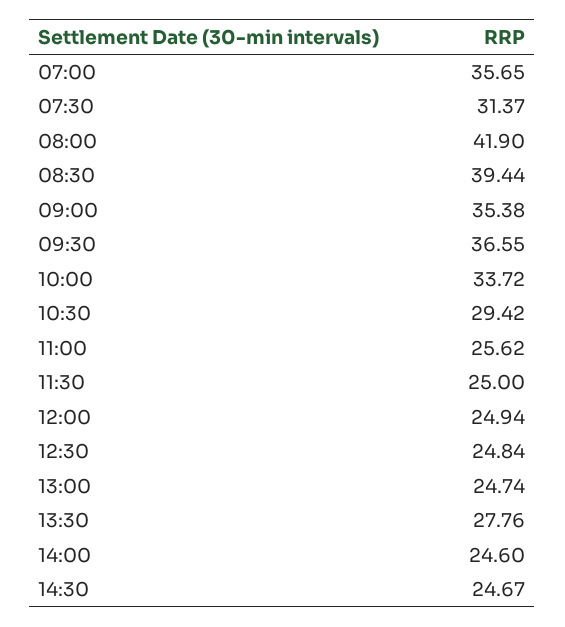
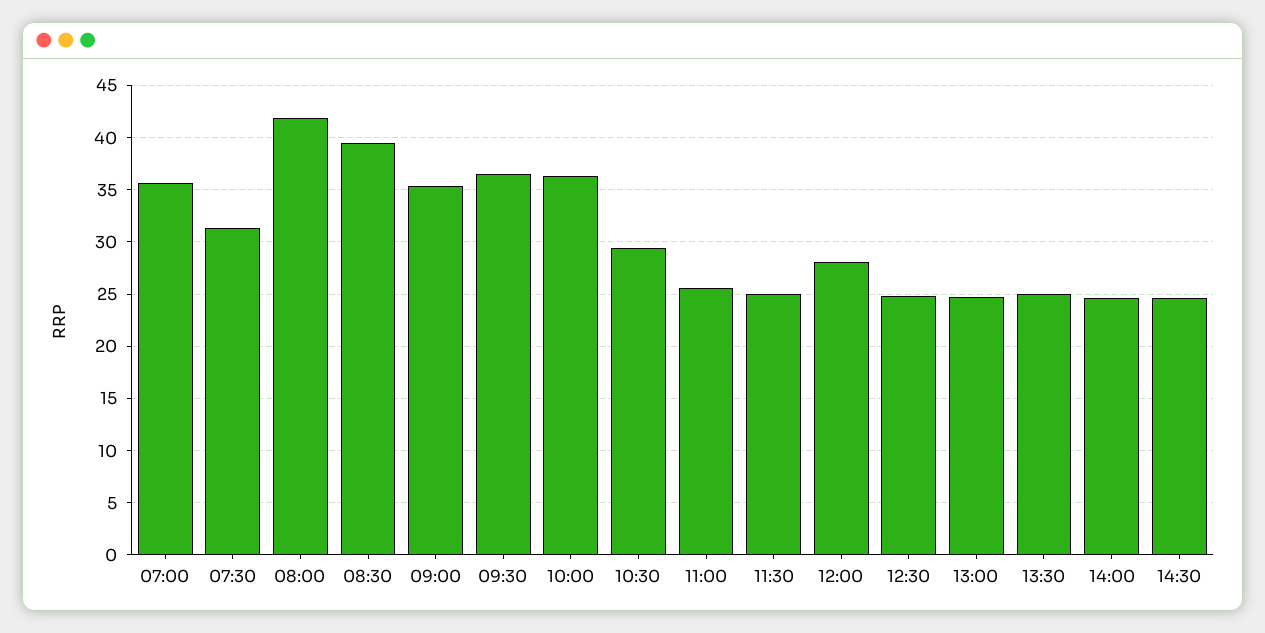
  {
    "07:00": 35.65,
    "07:30": 31.37,
    "08:00": 41.9,
    "08:30": 39.44,
    "09:00": 35.38,
    "09:30": 36.55,
-   "10:00": 33.72,
+   "10:00": 36,
    "10:30": 29.42,
    "11:00": 25.62,
    "11:30": 25,
-   "12:00": 24.94,
+   "12:00": 28,
    "12:30": 24.84,
    "13:00": 24.74,
-   "13:30": 27.76,
+   "13:30": 25,
    "14:00": 24.6,
    "14:30": 24.67
  }

